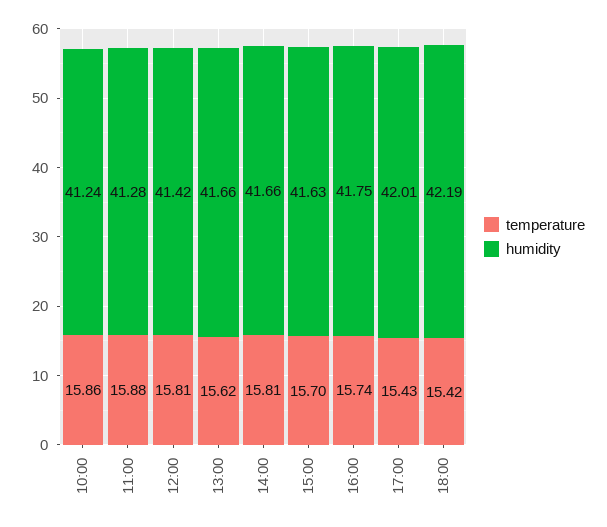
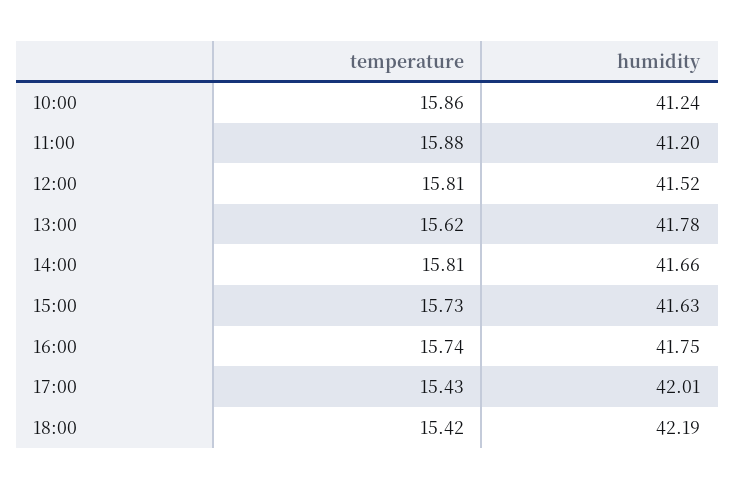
  {
    "temperature": {
      "10:00": 15.86,
      "11:00": 15.88,
      "12:00": 15.81,
      "13:00": 15.62,
      "14:00": 15.81,
-     "15:00": 15.7,
+     "15:00": 15.73,
      "16:00": 15.74,
      "17:00": 15.43,
      "18:00": 15.42
    },
    "humidity": {
      "10:00": 41.24,
-     "11:00": 41.28,
+     "11:00": 41.2,
-     "12:00": 41.42,
+     "12:00": 41.52,
-     "13:00": 41.66,
+     "13:00": 41.78,
      "14:00": 41.66,
      "15:00": 41.63,
      "16:00": 41.75,
      "17:00": 42.01,
      "18:00": 42.19
    }
  }

